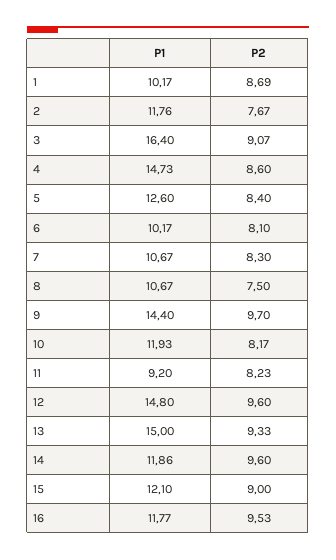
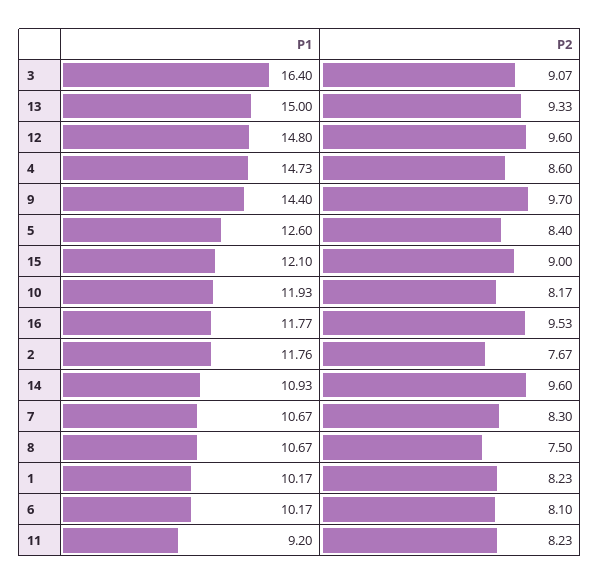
  {
    "P1": {
      "1": 10.17,
      "2": 11.76,
      "3": 16.4,
      "4": 14.73,
      "5": 12.6,
      "6": 10.17,
      "7": 10.67,
      "8": 10.67,
      "9": 14.4,
      "10": 11.93,
      "11": 9.2,
      "12": 14.8,
      "13": 15,
-     "14": 11.86,
+     "14": 10.93,
      "15": 12.1,
      "16": 11.77
    },
    "P2": {
-     "1": 8.69,
+     "1": 8.23,
      "2": 7.67,
      "3": 9.07,
      "4": 8.6,
      "5": 8.4,
      "6": 8.1,
      "7": 8.3,
      "8": 7.5,
      "9": 9.7,
      "10": 8.17,
      "11": 8.23,
      "12": 9.6,
      "13": 9.33,
      "14": 9.6,
      "15": 9,
      "16": 9.53
    }
  }

